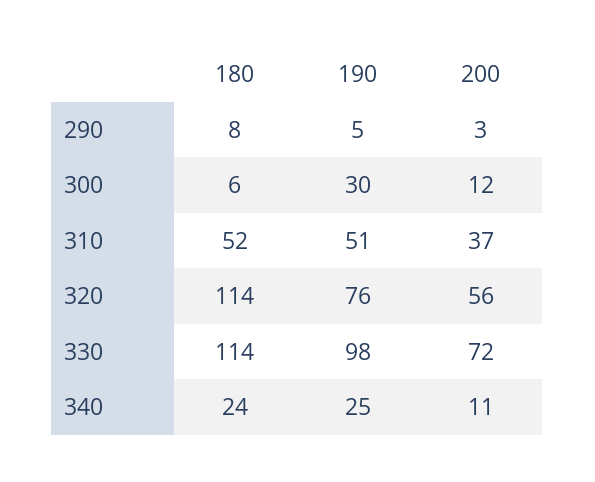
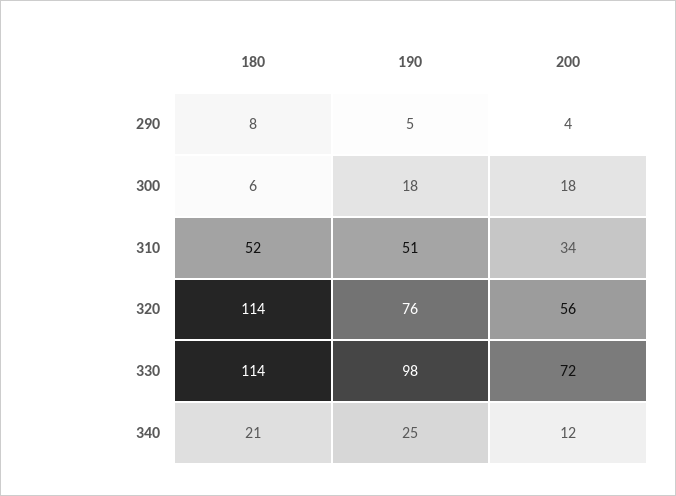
  {
    "180": {
      "290": 8,
      "300": 6,
      "310": 52,
      "320": 114,
      "330": 114,
-     "340": 24
+     "340": 21
    },
    "190": {
      "290": 5,
-     "300": 30,
+     "300": 18,
      "310": 51,
      "320": 76,
      "330": 98,
      "340": 25
    },
    "200": {
-     "290": 3,
+     "290": 4,
-     "300": 12,
+     "300": 18,
-     "310": 37,
+     "310": 34,
      "320": 56,
      "330": 72,
-     "340": 11
+     "340": 12
    }
  }

